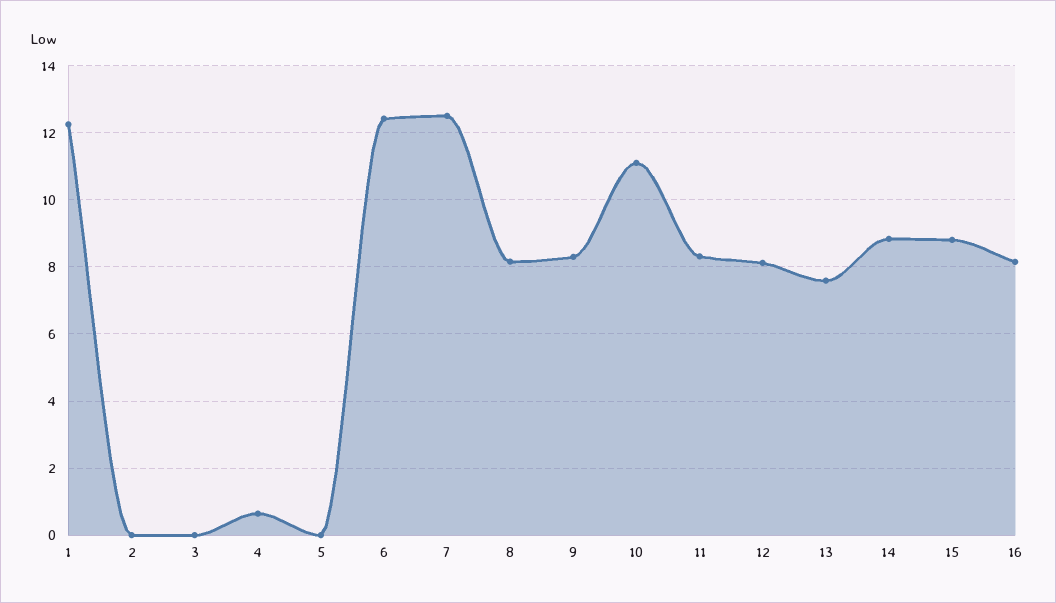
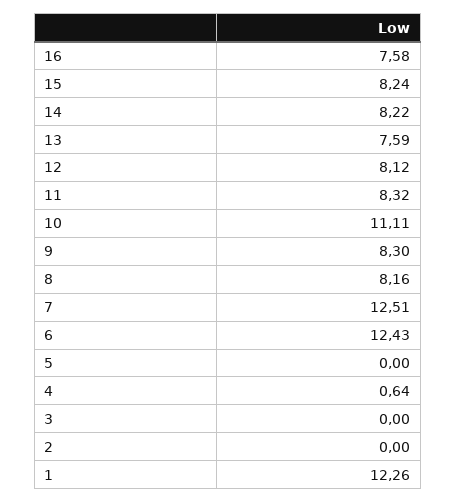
  {
    "1": 12.26,
    "2": 0,
    "3": 0,
    "4": 0.64,
    "5": 0,
    "6": 12.43,
    "7": 12.51,
    "8": 8.16,
    "9": 8.3,
    "10": 11.11,
    "11": 8.32,
    "12": 8.12,
    "13": 7.59,
-   "14": 8.8,
+   "14": 8.22,
-   "15": 8.8,
+   "15": 8.24,
-   "16": 8.2
+   "16": 7.58
  }

